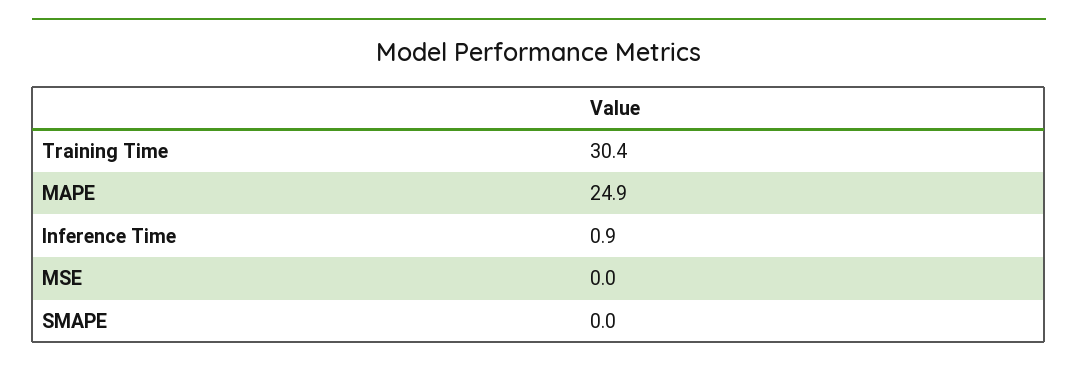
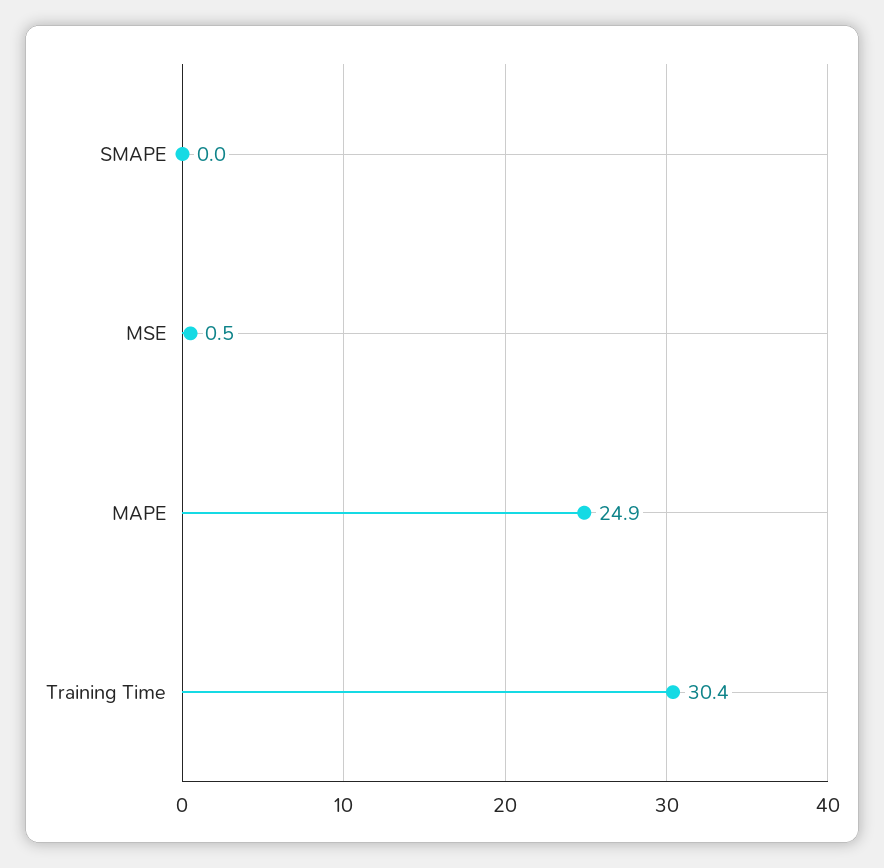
  {
    "Training Time": 30.4,
    "MAPE": 24.9,
-   "Inference Time": 0.9,
-   "MSE": 0,
+   "MSE": 0.5,
    "SMAPE": 0
  }

